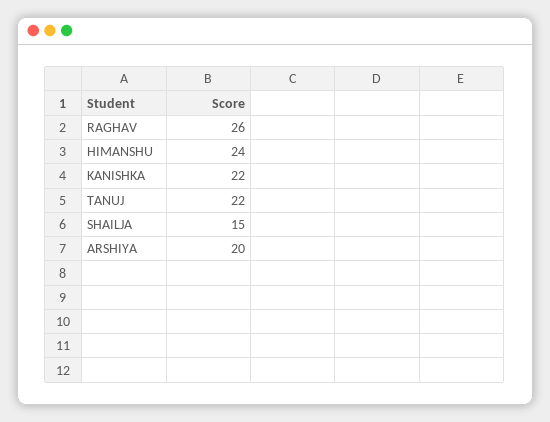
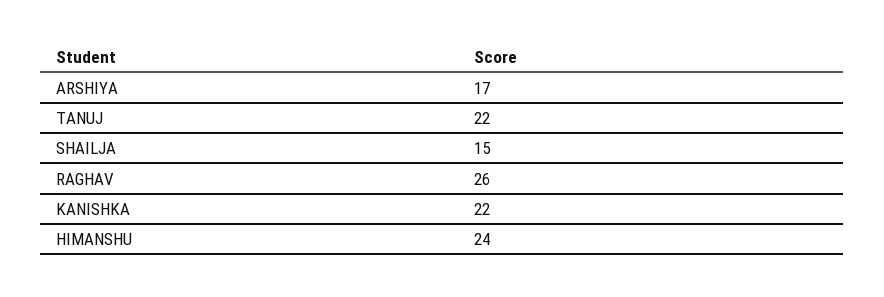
  {
    "RAGHAV": 26,
    "HIMANSHU": 24,
    "KANISHKA": 22,
    "TANUJ": 22,
    "SHAILJA": 15,
-   "ARSHIYA": 20
+   "ARSHIYA": 17
  }

